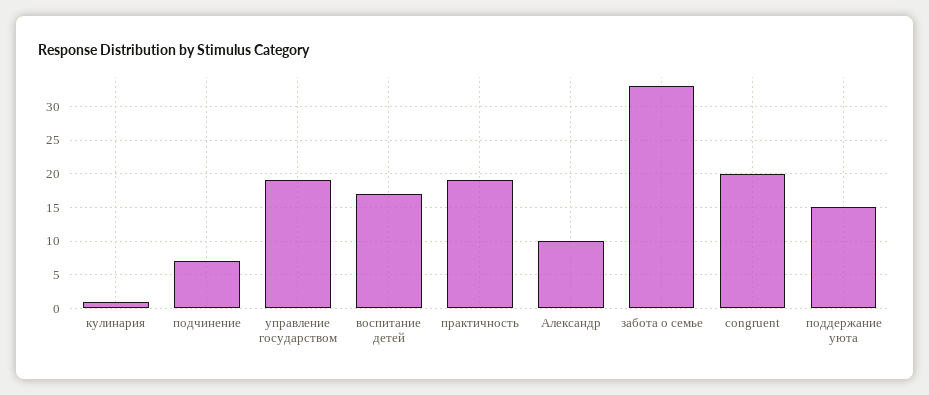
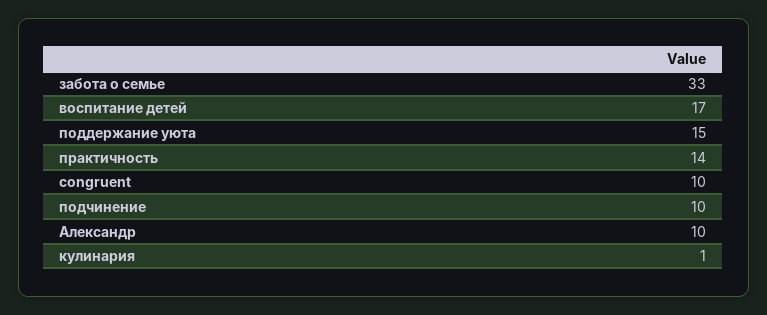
  {
    "кулинария": 1,
-   "подчинение": 7,
+   "подчинение": 10,
-   "управление государством": 19,
    "воспитание детей": 17,
-   "практичность": 19,
+   "практичность": 14,
    "Александр": 10,
    "забота о семье": 33,
-   "congruent": 20,
+   "congruent": 10,
    "поддержание уюта": 15
  }

